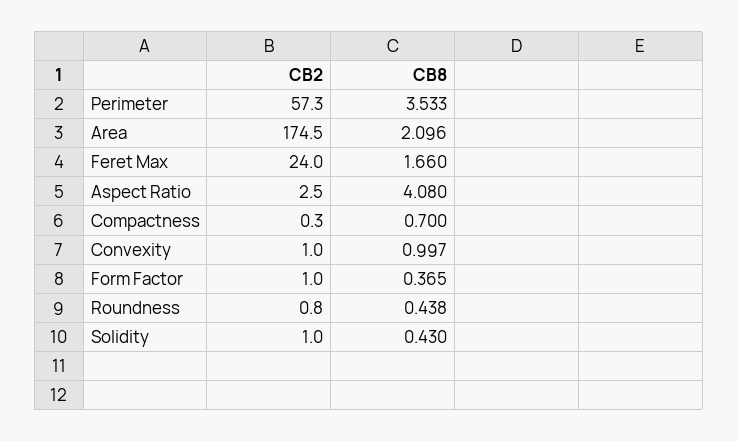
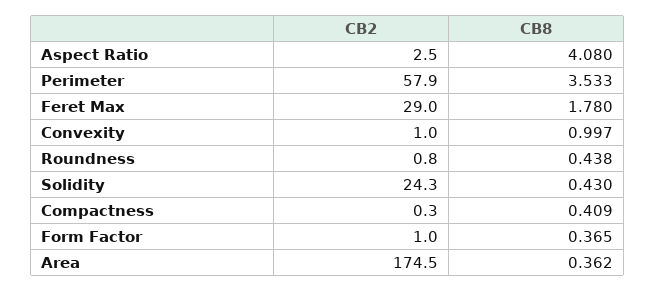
  {
    "CB2": {
-     "Perimeter": 57.3,
+     "Perimeter": 57.9,
      "Area": 174.5,
-     "Feret Max": 24,
+     "Feret Max": 29,
      "Aspect Ratio": 2.5,
      "Compactness": 0.3,
      "Convexity": 1,
      "Form Factor": 1,
      "Roundness": 0.8,
-     "Solidity": 1
+     "Solidity": 24.3
    },
    "CB8": {
      "Perimeter": 3.533,
-     "Area": 2.096,
+     "Area": 0.362,
-     "Feret Max": 1.66,
+     "Feret Max": 1.78,
      "Aspect Ratio": 4.08,
-     "Compactness": 0.7,
+     "Compactness": 0.409,
      "Convexity": 0.997,
      "Form Factor": 0.365,
      "Roundness": 0.438,
      "Solidity": 0.43
    }
  }

